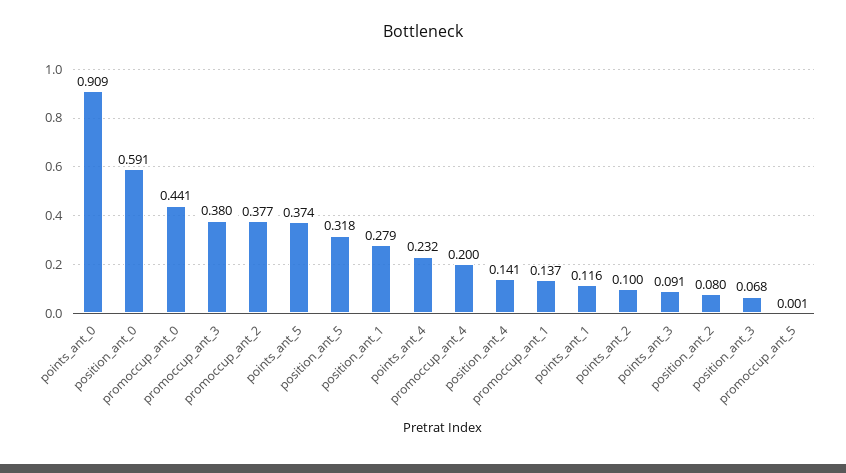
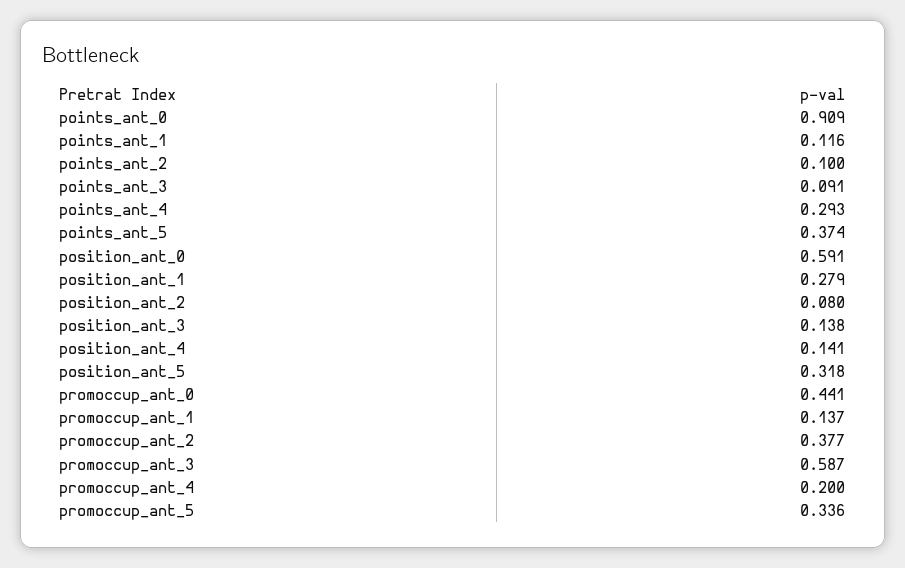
  {
    "points_ant_0": 0.909,
    "position_ant_0": 0.591,
    "promoccup_ant_0": 0.441,
-   "promoccup_ant_3": 0.38,
+   "promoccup_ant_3": 0.587,
    "promoccup_ant_2": 0.377,
    "points_ant_5": 0.374,
    "position_ant_5": 0.318,
    "position_ant_1": 0.279,
-   "points_ant_4": 0.232,
+   "points_ant_4": 0.293,
    "promoccup_ant_4": 0.2,
    "position_ant_4": 0.141,
    "promoccup_ant_1": 0.137,
    "points_ant_1": 0.116,
    "points_ant_2": 0.1,
    "points_ant_3": 0.091,
    "position_ant_2": 0.08,
-   "position_ant_3": 0.068,
+   "position_ant_3": 0.138,
-   "promoccup_ant_5": 0.001
+   "promoccup_ant_5": 0.336
  }

